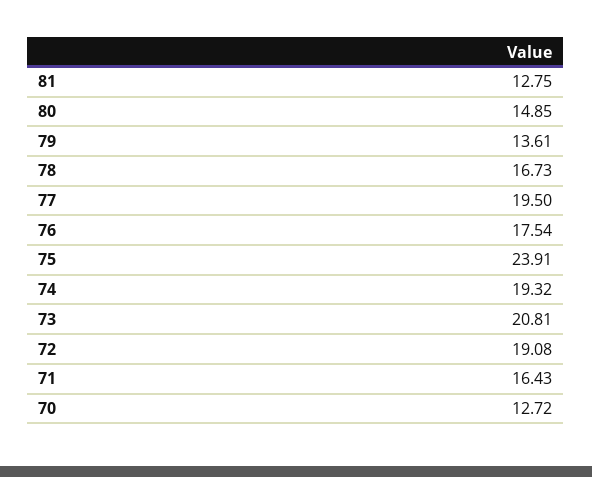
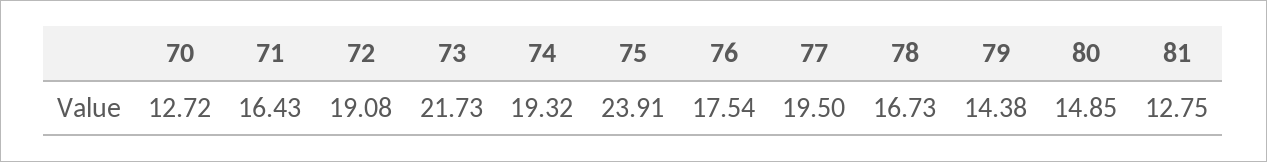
  {
    "81": 12.75,
    "80": 14.85,
-   "79": 13.61,
+   "79": 14.38,
    "78": 16.73,
    "77": 19.5,
    "76": 17.54,
    "75": 23.91,
    "74": 19.32,
-   "73": 20.81,
+   "73": 21.73,
    "72": 19.08,
    "71": 16.43,
    "70": 12.72
  }

